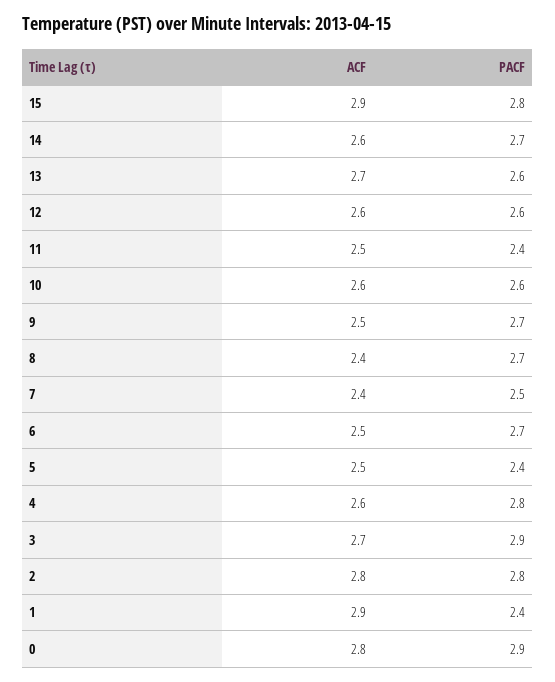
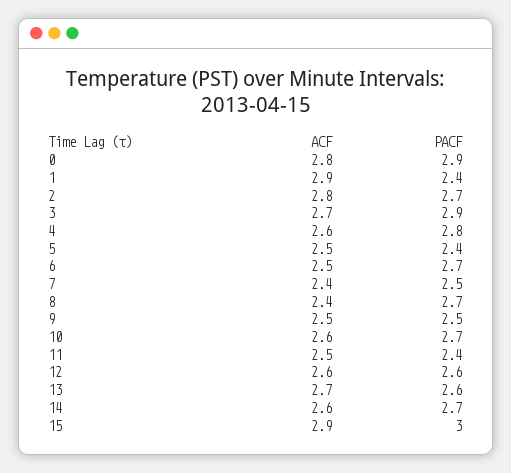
  {
    "ACF": {
      "15": 2.9,
      "14": 2.6,
      "13": 2.7,
      "12": 2.6,
      "11": 2.5,
      "10": 2.6,
      "9": 2.5,
      "8": 2.4,
      "7": 2.4,
      "6": 2.5,
      "5": 2.5,
      "4": 2.6,
      "3": 2.7,
      "2": 2.8,
      "1": 2.9,
      "0": 2.8
    },
    "PACF": {
-     "15": 2.8,
+     "15": 3,
      "14": 2.7,
      "13": 2.6,
      "12": 2.6,
      "11": 2.4,
-     "10": 2.6,
+     "10": 2.7,
-     "9": 2.7,
+     "9": 2.5,
      "8": 2.7,
      "7": 2.5,
      "6": 2.7,
      "5": 2.4,
      "4": 2.8,
      "3": 2.9,
-     "2": 2.8,
+     "2": 2.7,
      "1": 2.4,
      "0": 2.9
    }
  }

